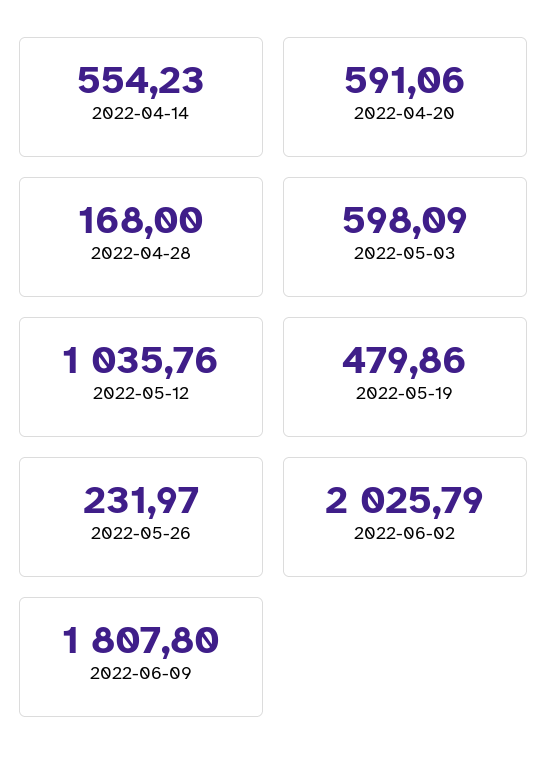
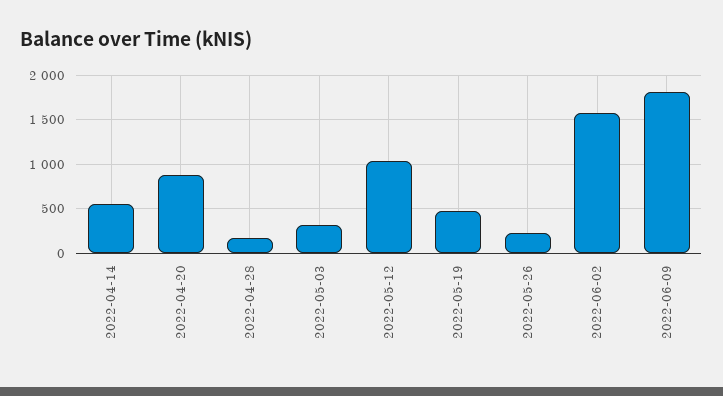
  {
    "2022-04-14": 554.23,
-   "2022-04-20": 591.06,
+   "2022-04-20": 900,
    "2022-04-28": 168,
-   "2022-05-03": 598.09,
+   "2022-05-03": 300,
    "2022-05-12": 1035.76,
    "2022-05-19": 479.86,
    "2022-05-26": 231.97,
-   "2022-06-02": 2025.79,
+   "2022-06-02": 1600,
    "2022-06-09": 1807.8
  }

